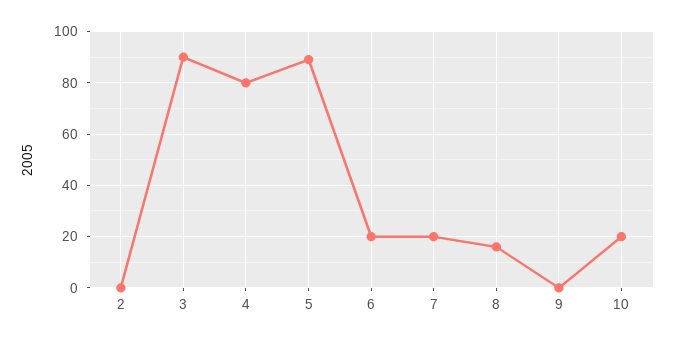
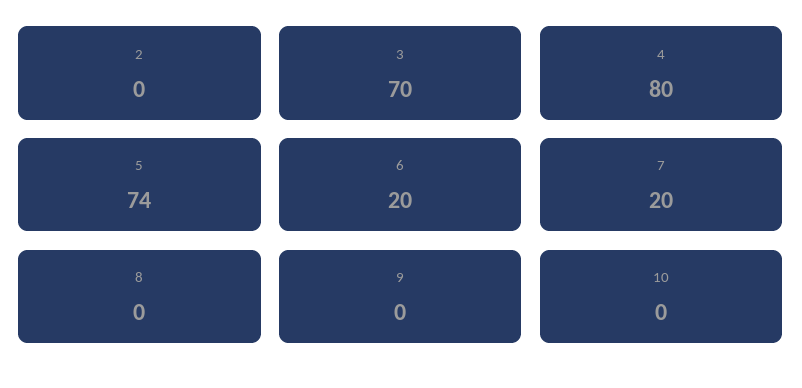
  {
    "2": 0,
-   "3": 90,
+   "3": 70,
    "4": 80,
-   "5": 90,
+   "5": 74,
    "6": 20,
    "7": 20,
-   "8": 15,
+   "8": 0,
    "9": 0,
-   "10": 20
+   "10": 0
  }

